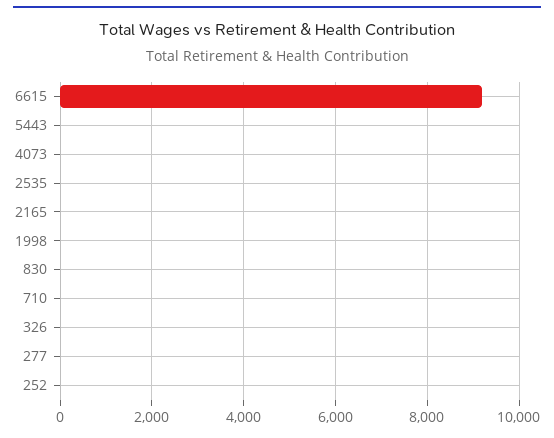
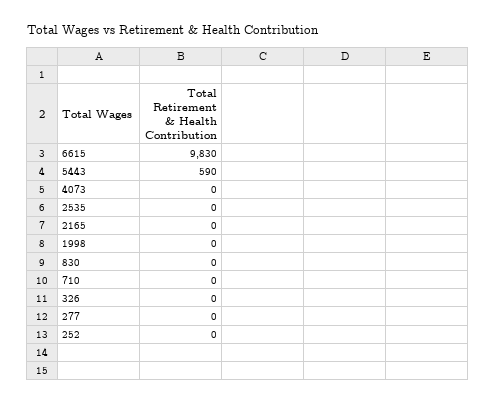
  {
-   "6615": 9200,
+   "6615": 9830,
-   "5443": 0,
+   "5443": 590,
    "4073": 0,
    "2535": 0,
    "2165": 0,
    "1998": 0,
    "830": 0,
    "710": 0,
    "326": 0,
    "277": 0,
    "252": 0
  }

